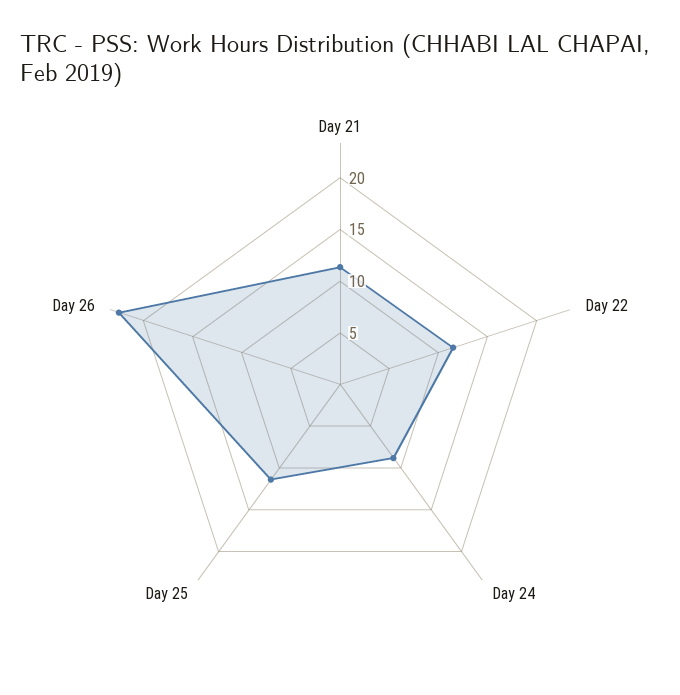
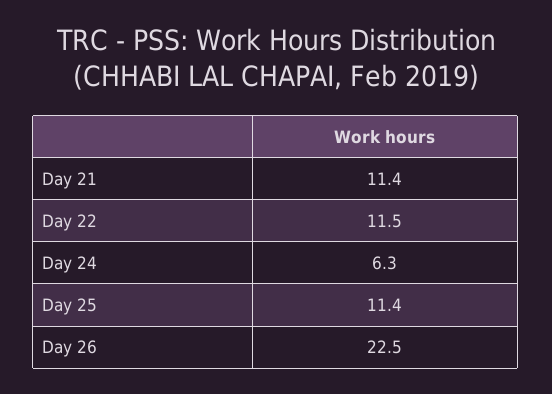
  {
    "Day 21": 11.4,
    "Day 22": 11.5,
-   "Day 24": 9,
+   "Day 24": 6.3,
    "Day 25": 11.4,
    "Day 26": 22.5
  }

